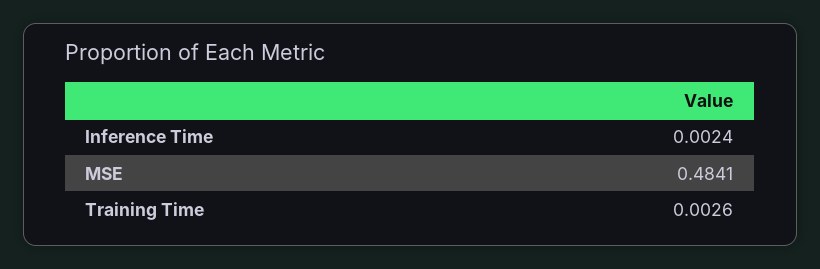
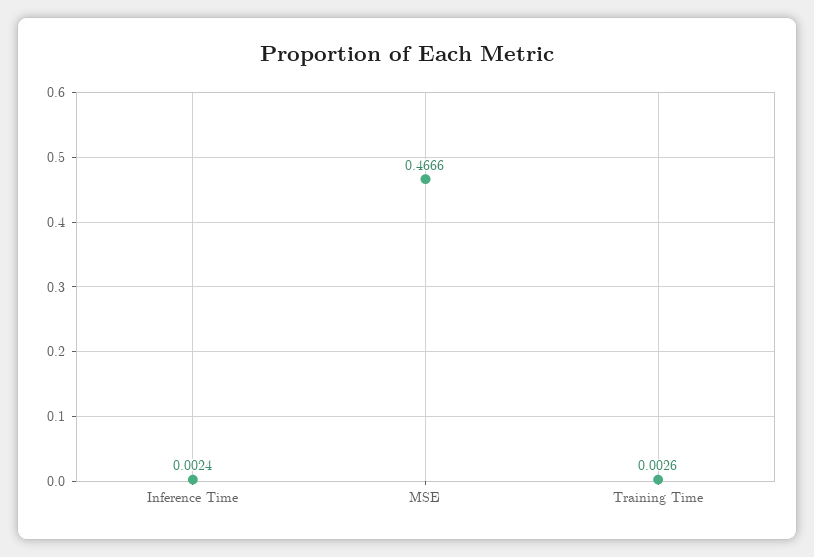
  {
    "Inference Time": 0.0024,
-   "MSE": 0.4841,
+   "MSE": 0.4666,
    "Training Time": 0.0026
  }

